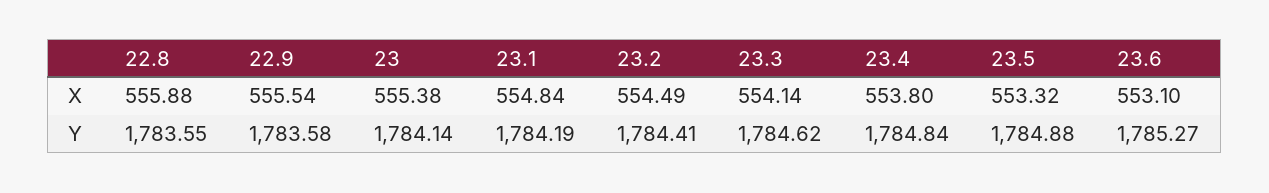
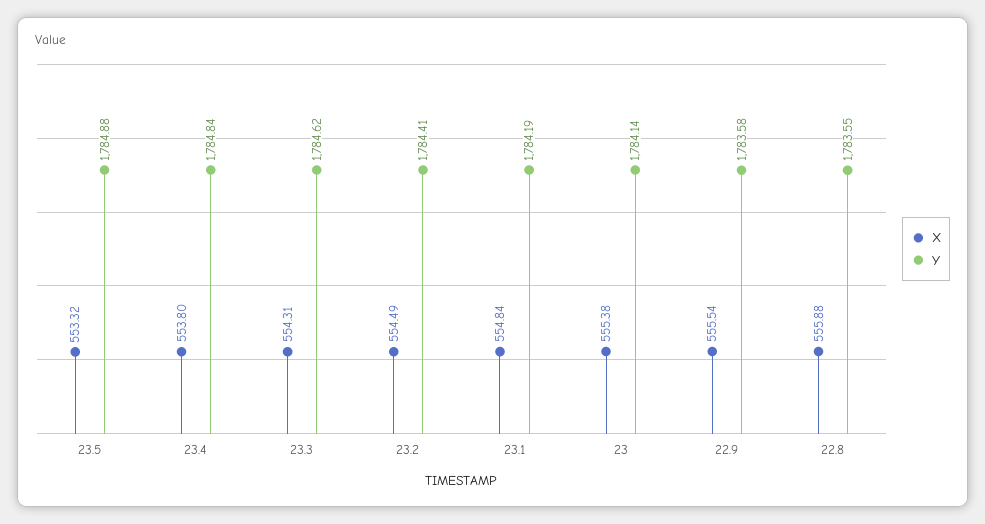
  {
    "X": {
      "22.8": 555.88,
      "22.9": 555.54,
      "23": 555.38,
      "23.1": 554.84,
      "23.2": 554.49,
-     "23.3": 554.14,
+     "23.3": 554.31,
      "23.4": 553.8,
-     "23.5": 553.32,
+     "23.5": 553.32
-     "23.6": 553.1
    },
    "Y": {
      "22.8": 1783.55,
      "22.9": 1783.58,
      "23": 1784.14,
      "23.1": 1784.19,
      "23.2": 1784.41,
      "23.3": 1784.62,
      "23.4": 1784.84,
-     "23.5": 1784.88,
+     "23.5": 1784.88
-     "23.6": 1785.27
    }
  }

